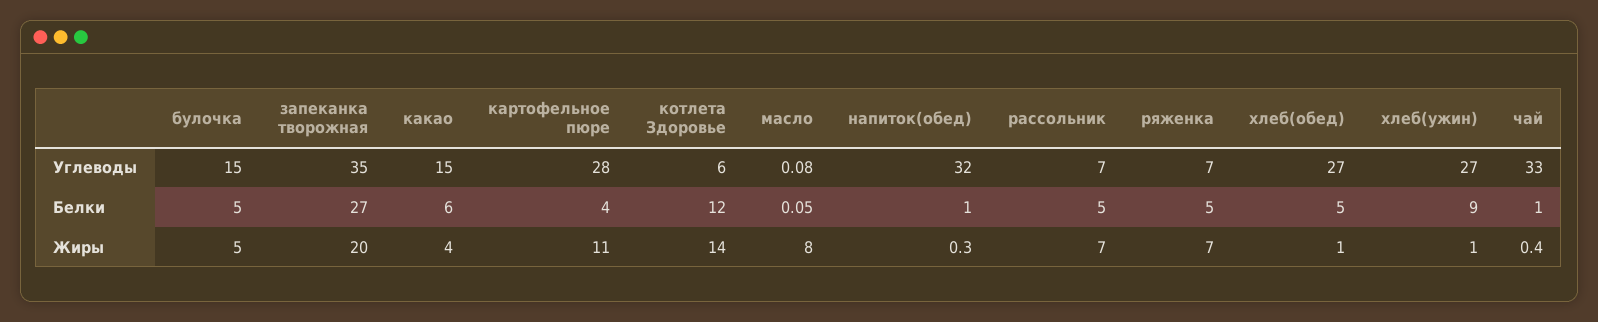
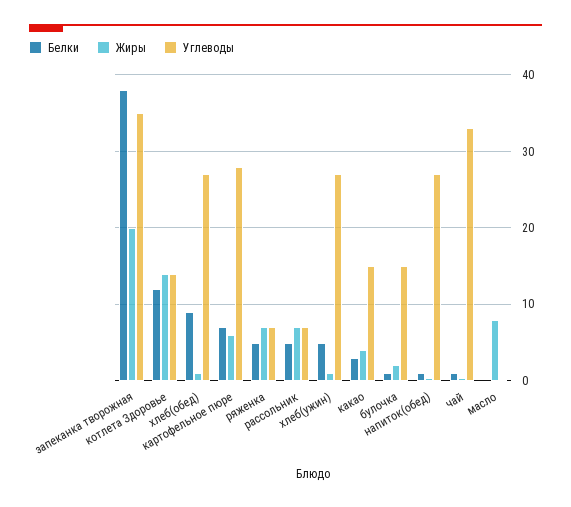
  {
    "Углеводы": {
      "булочка": 15,
      "запеканка творожная": 35,
      "какао": 15,
      "картофельное пюре": 28,
-     "котлета Здоровье": 6,
+     "котлета Здоровье": 14,
      "масло": 0.08,
-     "напиток(обед)": 32,
+     "напиток(обед)": 27,
      "рассольник": 7,
      "ряженка": 7,
      "хлеб(обед)": 27,
      "хлеб(ужин)": 27,
      "чай": 33
    },
    "Белки": {
-     "булочка": 5,
+     "булочка": 1,
-     "запеканка творожная": 27,
+     "запеканка творожная": 38,
-     "какао": 6,
+     "какао": 3,
-     "картофельное пюре": 4,
+     "картофельное пюре": 7,
      "котлета Здоровье": 12,
      "масло": 0.05,
      "напиток(обед)": 1,
      "рассольник": 5,
      "ряженка": 5,
-     "хлеб(обед)": 5,
+     "хлеб(обед)": 9,
-     "хлеб(ужин)": 9,
+     "хлеб(ужин)": 5,
      "чай": 1
    },
    "Жиры": {
-     "булочка": 5,
+     "булочка": 2,
      "запеканка творожная": 20,
      "какао": 4,
-     "картофельное пюре": 11,
+     "картофельное пюре": 6,
      "котлета Здоровье": 14,
      "масло": 8,
      "напиток(обед)": 0.3,
      "рассольник": 7,
      "ряженка": 7,
      "хлеб(обед)": 1,
      "хлеб(ужин)": 1,
      "чай": 0.4
    }
  }

